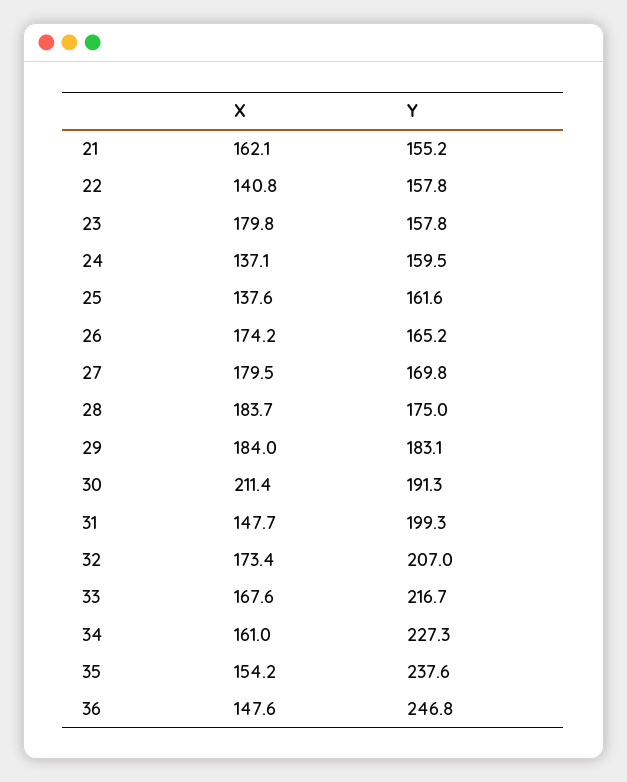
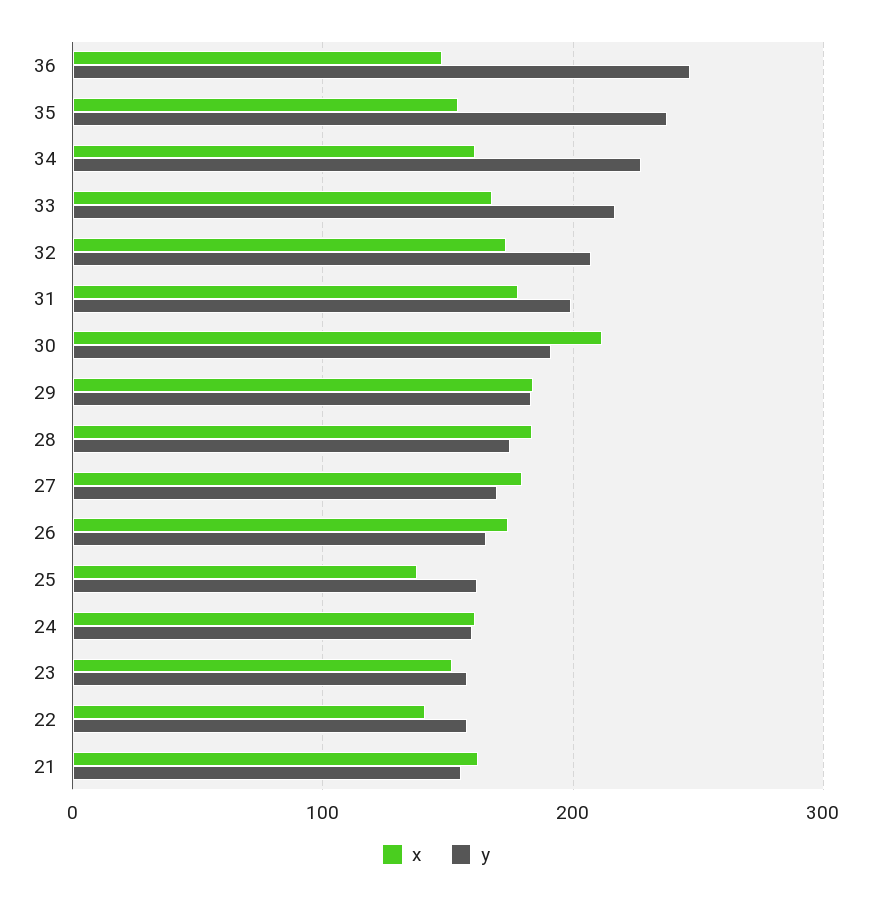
  {
    "X": {
      "21": 162.1,
      "22": 140.8,
-     "23": 179.8,
+     "23": 150,
-     "24": 137.1,
+     "24": 160,
      "25": 137.6,
      "26": 174.2,
      "27": 179.5,
      "28": 183.7,
      "29": 184,
      "30": 211.4,
-     "31": 147.7,
+     "31": 180,
      "32": 173.4,
      "33": 167.6,
      "34": 161,
      "35": 154.2,
      "36": 147.6
    },
    "Y": {
      "21": 155.2,
      "22": 157.8,
      "23": 157.8,
      "24": 159.5,
      "25": 161.6,
      "26": 165.2,
      "27": 169.8,
      "28": 175,
      "29": 183.1,
      "30": 191.3,
      "31": 199.3,
      "32": 207,
      "33": 216.7,
      "34": 227.3,
      "35": 237.6,
      "36": 246.8
    }
  }

